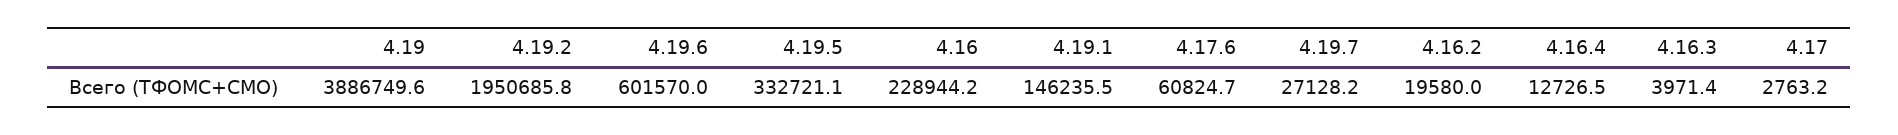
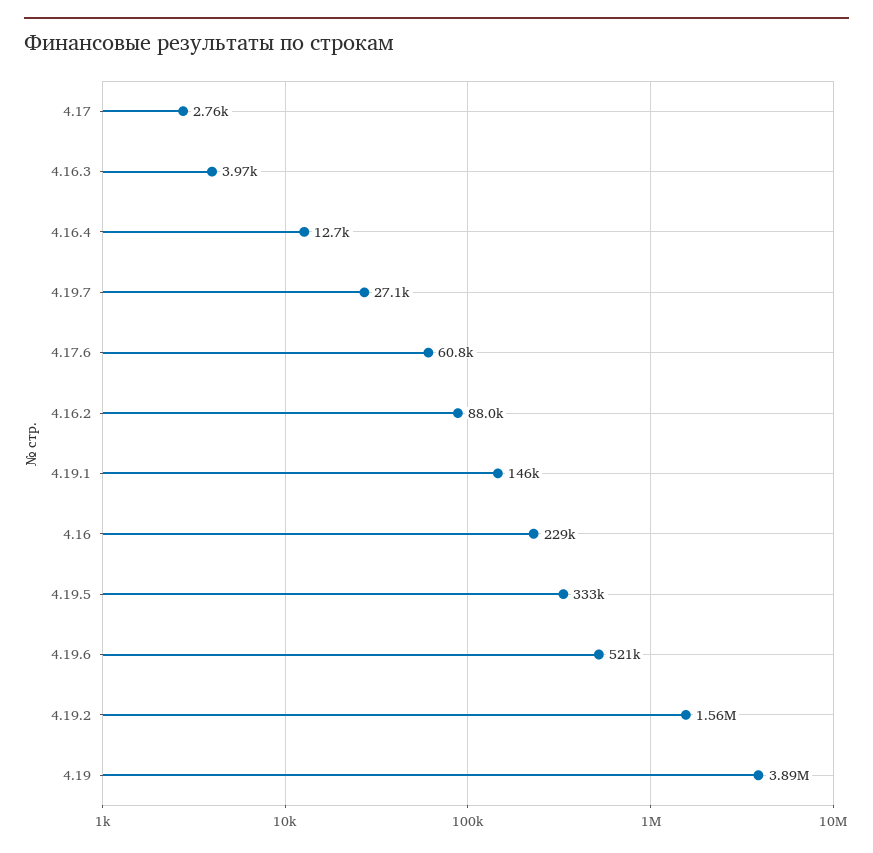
  {
    "4.19": 3886749.6,
-   "4.19.2": 1950685.8,
+   "4.19.2": 1560000,
-   "4.19.6": 601570,
+   "4.19.6": 521000,
    "4.19.5": 332721.1,
    "4.16": 228944.2,
    "4.19.1": 146235.5,
    "4.17.6": 60824.7,
    "4.19.7": 27128.2,
-   "4.16.2": 19580,
+   "4.16.2": 88000,
    "4.16.4": 12726.5,
    "4.16.3": 3971.4,
    "4.17": 2763.2
  }

